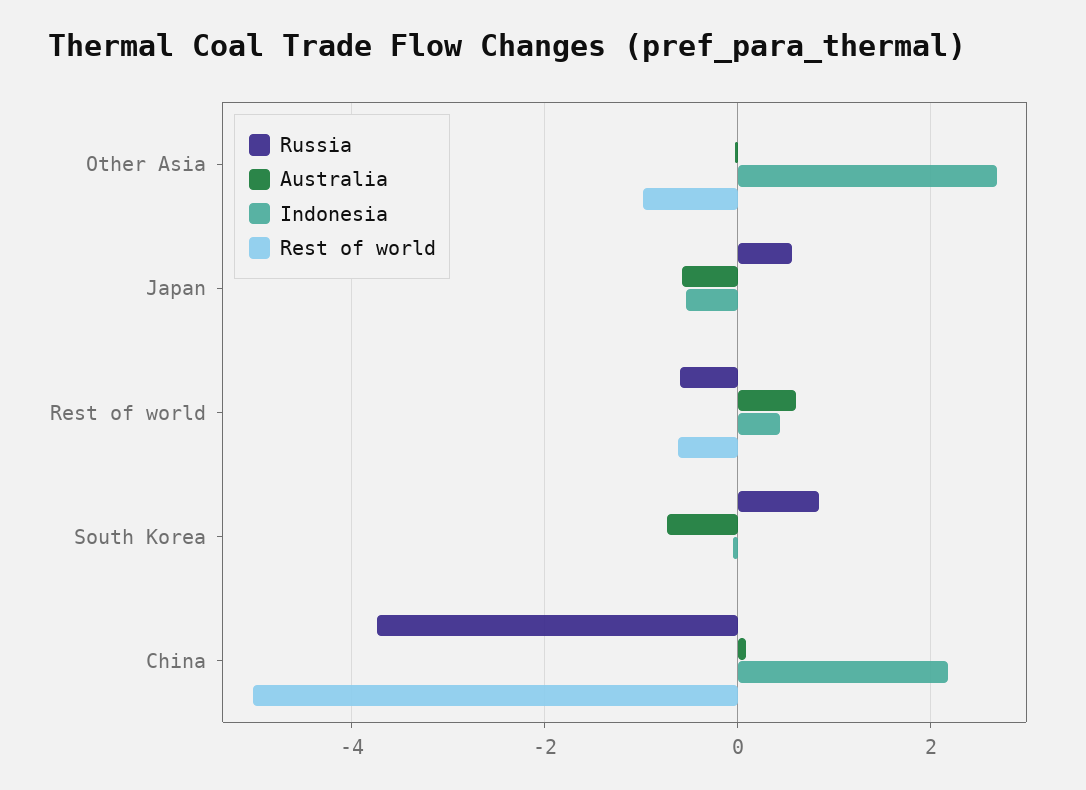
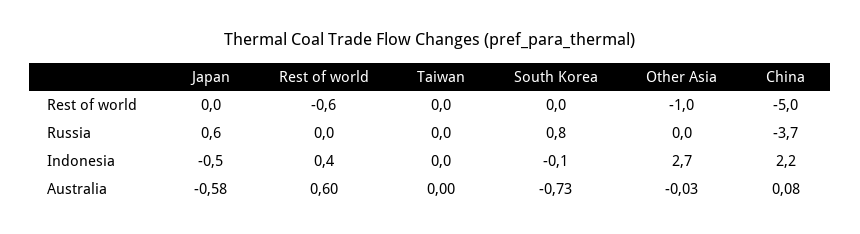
  {
    "Russia": {
      "Other Asia": 0,
      "Japan": 0.6,
-     "Rest of world": -0.6,
+     "Rest of world": 0,
      "South Korea": 0.8,
-     "China": -3.7
+     "China": -3.7,
+     "Taiwan": 0
    },
    "Australia": {
      "Other Asia": -0.03,
      "Japan": -0.58,
      "Rest of world": 0.6,
      "South Korea": -0.73,
-     "China": 0.08
+     "China": 0.08,
+     "Taiwan": 0
    },
    "Indonesia": {
      "Other Asia": 2.7,
      "Japan": -0.5,
      "Rest of world": 0.4,
      "South Korea": -0.1,
-     "China": 2.2
+     "China": 2.2,
+     "Taiwan": 0
    },
    "Rest of world": {
      "Other Asia": -1,
      "Japan": 0,
      "Rest of world": -0.6,
      "South Korea": 0,
-     "China": -5
+     "China": -5,
+     "Taiwan": 0
    }
  }

